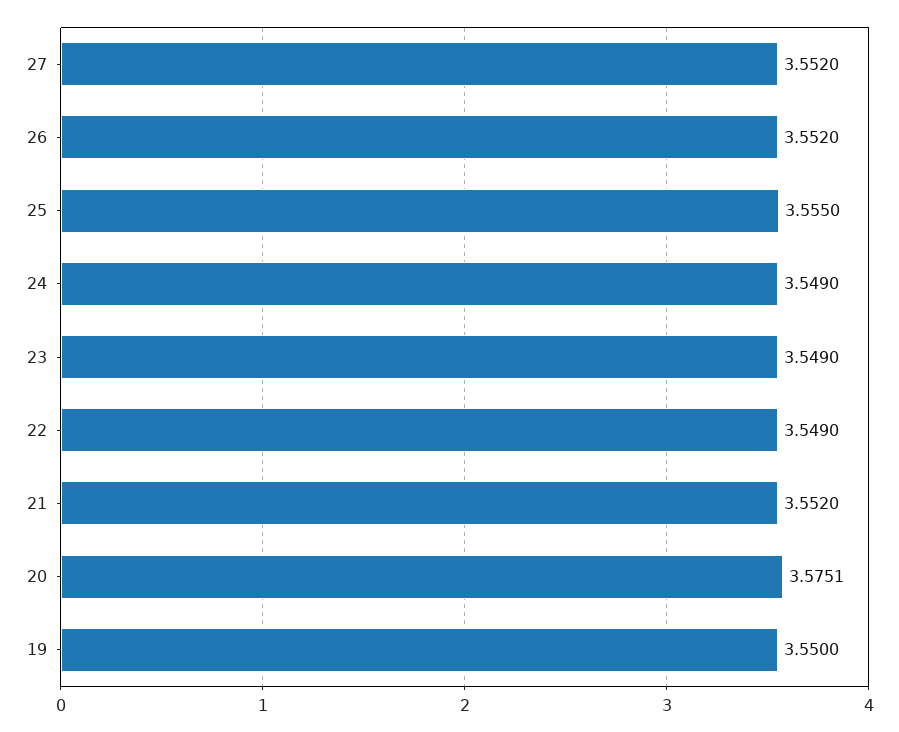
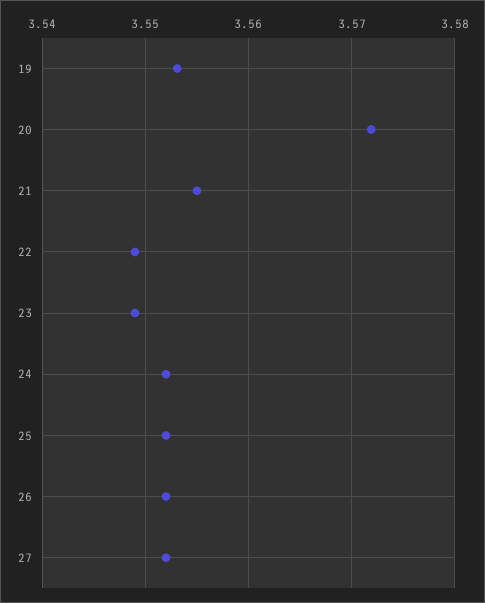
  {
    "27": 3.552,
    "26": 3.552,
-   "25": 3.555,
+   "25": 3.552,
-   "24": 3.549,
+   "24": 3.552,
    "23": 3.549,
    "22": 3.549,
-   "21": 3.552,
+   "21": 3.555,
-   "20": 3.5751,
+   "20": 3.572,
-   "19": 3.55
+   "19": 3.553
  }

